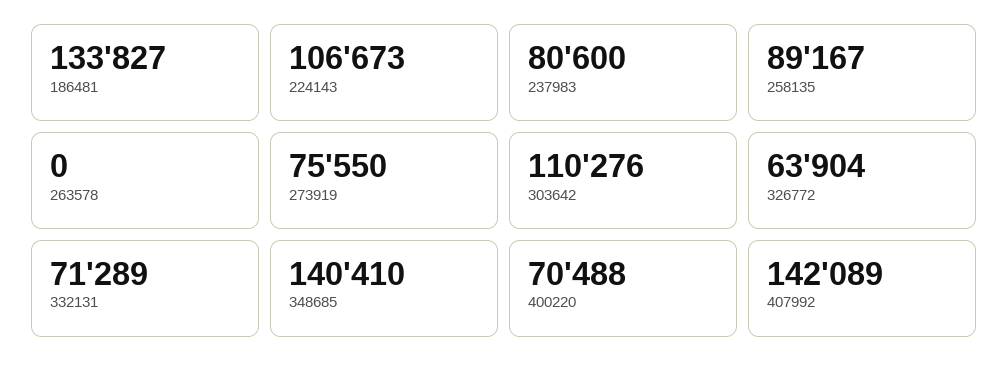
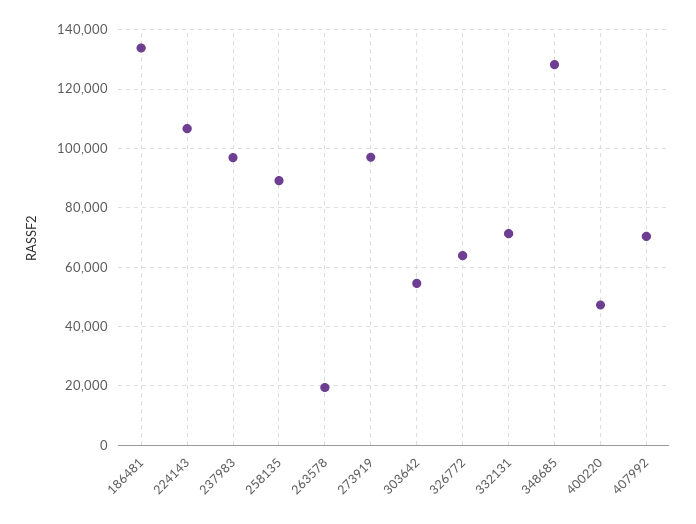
  {
    "186481": 133827,
    "224143": 106673,
-   "237983": 80600,
+   "237983": 97500,
    "258135": 89167,
-   "263578": 0,
+   "263578": 20000,
-   "273919": 75550,
+   "273919": 97500,
-   "303642": 110276,
+   "303642": 55000,
    "326772": 63904,
    "332131": 71289,
-   "348685": 140410,
+   "348685": 127500,
-   "400220": 70488,
+   "400220": 47500,
-   "407992": 142089
+   "407992": 70000
  }

